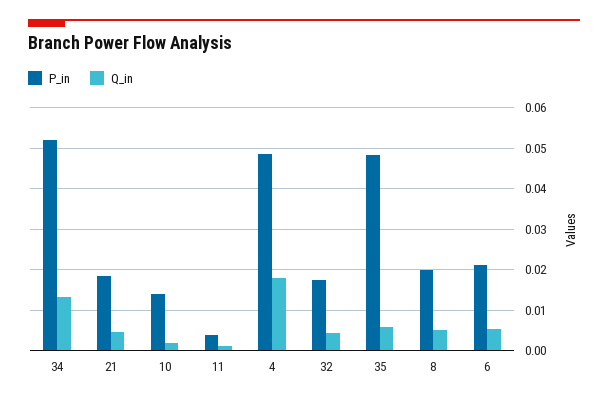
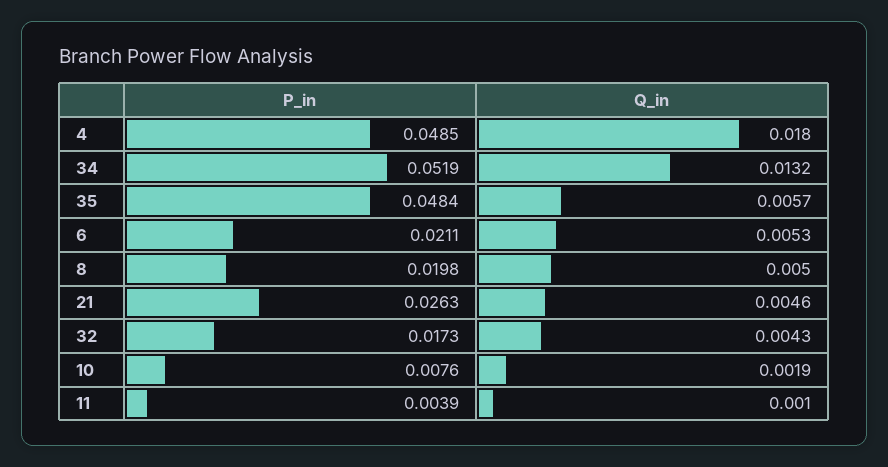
  {
    "P_in": {
      "34": 0.0519,
-     "21": 0.018,
+     "21": 0.0263,
-     "10": 0.014,
+     "10": 0.0076,
      "11": 0.0039,
      "4": 0.0485,
      "32": 0.0173,
      "35": 0.0484,
      "8": 0.0198,
      "6": 0.0211
    },
    "Q_in": {
      "34": 0.0132,
      "21": 0.0046,
      "10": 0.0019,
      "11": 0.001,
      "4": 0.018,
      "32": 0.0043,
      "35": 0.0057,
      "8": 0.005,
      "6": 0.0053
    }
  }

